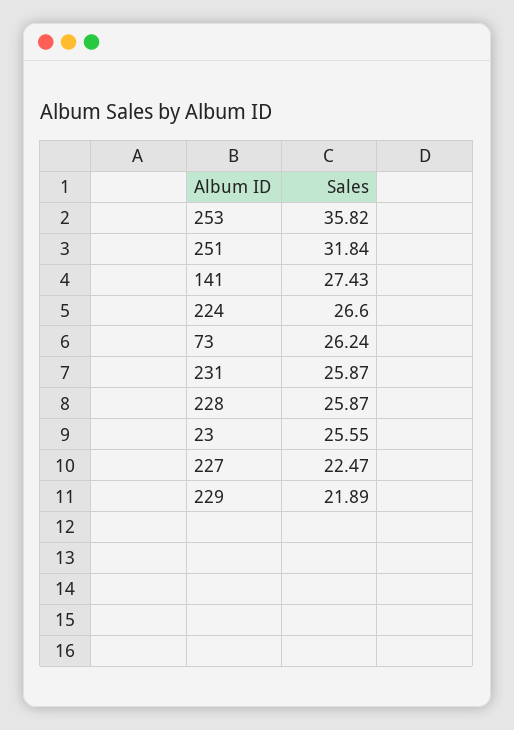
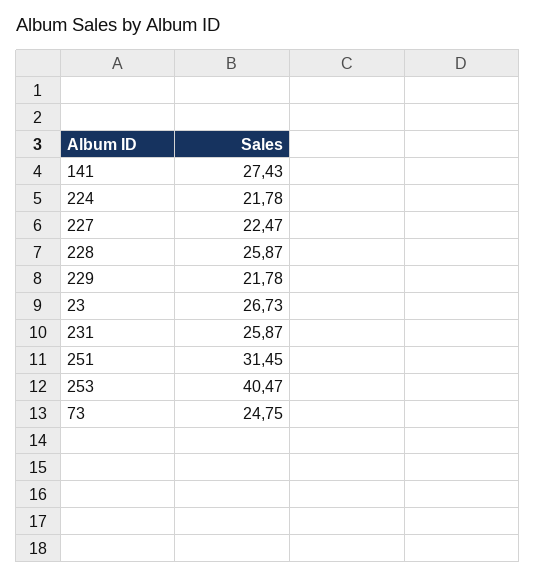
  {
-   "253": 35.82,
+   "253": 40.47,
-   "251": 31.84,
+   "251": 31.45,
    "141": 27.43,
-   "224": 26.6,
+   "224": 21.78,
-   "73": 26.24,
+   "73": 24.75,
    "231": 25.87,
    "228": 25.87,
-   "23": 25.55,
+   "23": 26.73,
    "227": 22.47,
-   "229": 21.89
+   "229": 21.78
  }

